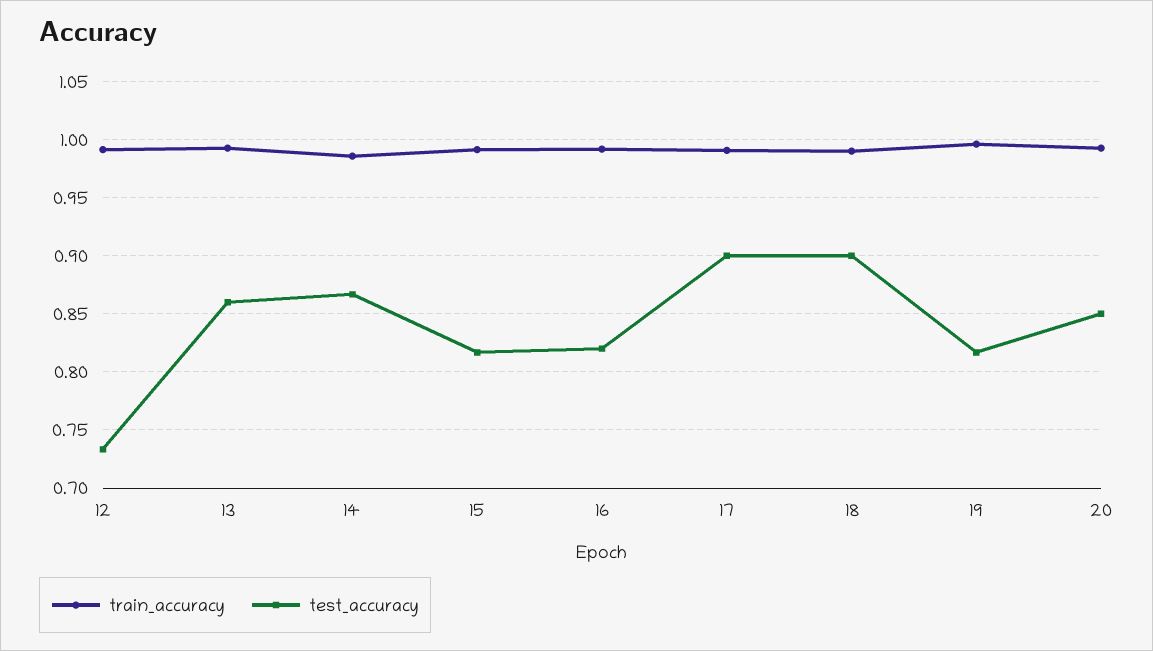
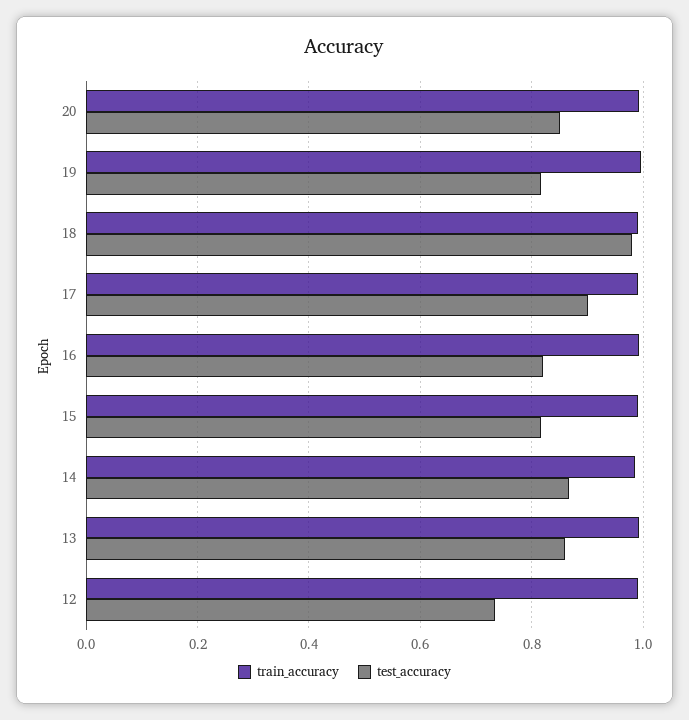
  {
    "train_accuracy": {
      "12": 0.99,
      "13": 0.99,
      "14": 0.99,
      "15": 0.99,
      "16": 0.99,
      "17": 0.99,
      "18": 0.99,
      "19": 1,
      "20": 0.99
    },
    "test_accuracy": {
      "12": 0.73,
      "13": 0.86,
      "14": 0.87,
      "15": 0.82,
      "16": 0.82,
      "17": 0.9,
-     "18": 0.9,
+     "18": 0.98,
      "19": 0.82,
      "20": 0.85
    }
  }

